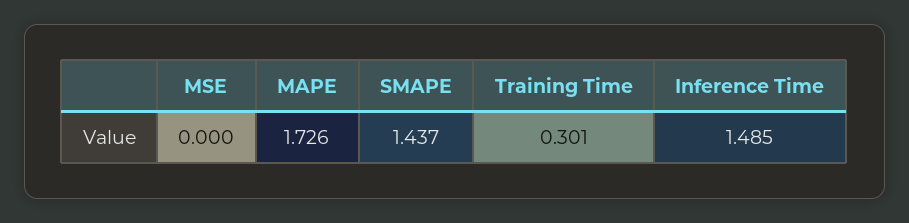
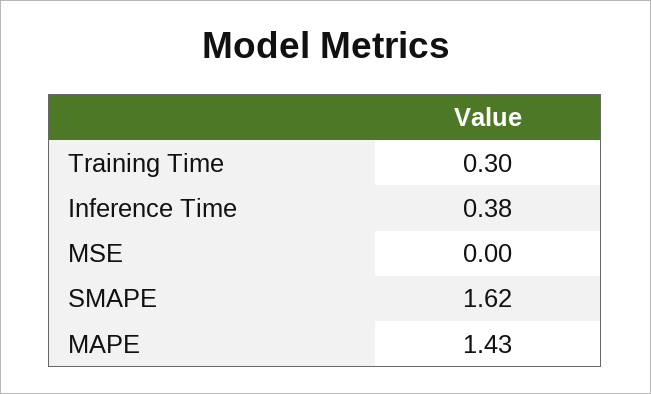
  {
    "MSE": 0,
-   "MAPE": 1.726,
+   "MAPE": 1.43,
-   "SMAPE": 1.437,
+   "SMAPE": 1.62,
    "Training Time": 0.301,
-   "Inference Time": 1.485
+   "Inference Time": 0.38
  }

